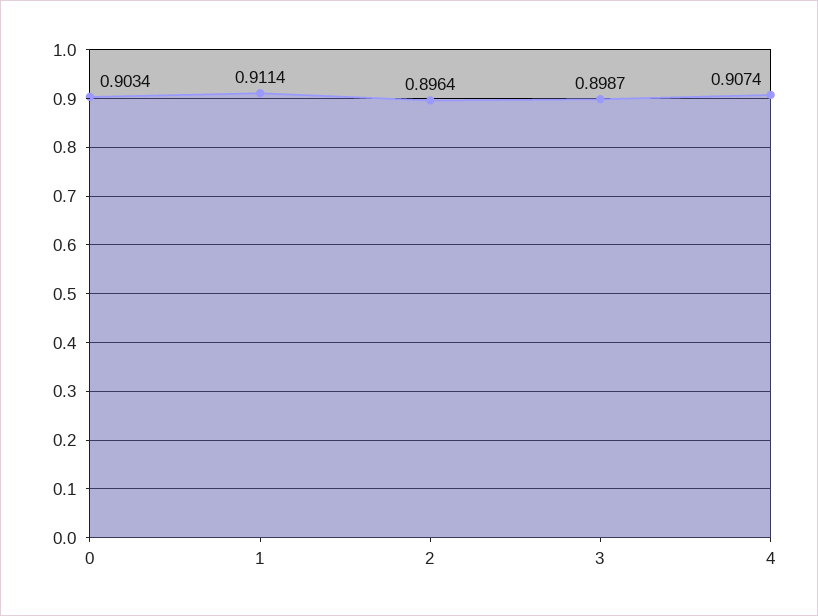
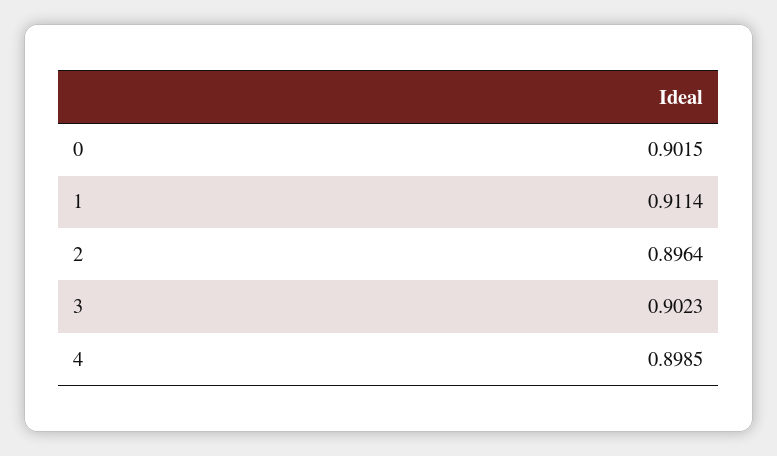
  {
-   "0": 0.9034,
+   "0": 0.9015,
    "1": 0.9114,
    "2": 0.8964,
-   "3": 0.8987,
+   "3": 0.9023,
-   "4": 0.9074
+   "4": 0.8985
  }

